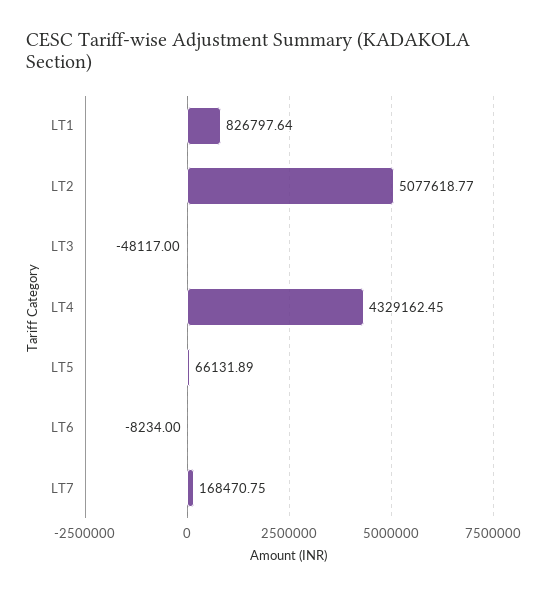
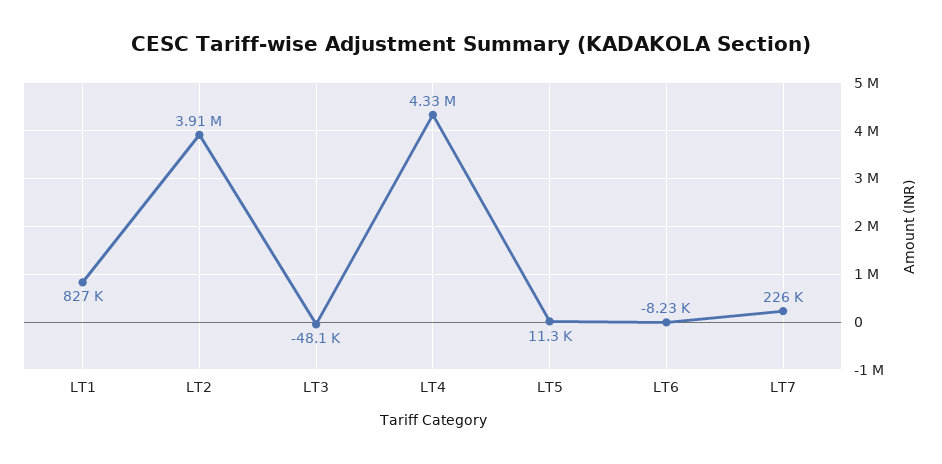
  {
    "LT1": 826797.64,
-   "LT2": 5077618.77,
+   "LT2": 3910000,
    "LT3": -48117,
    "LT4": 4329162.45,
-   "LT5": 66131.89,
+   "LT5": 11300,
    "LT6": -8234,
-   "LT7": 168470.75
+   "LT7": 226000
  }

